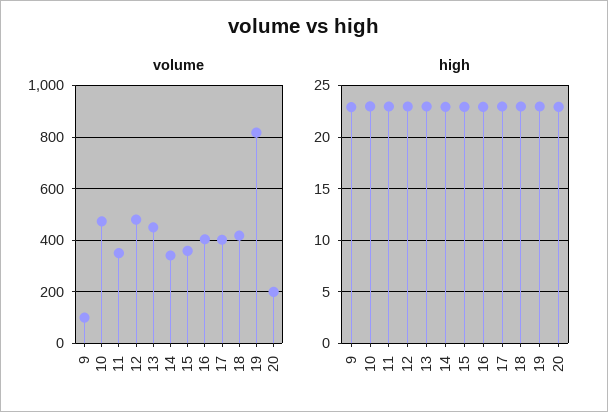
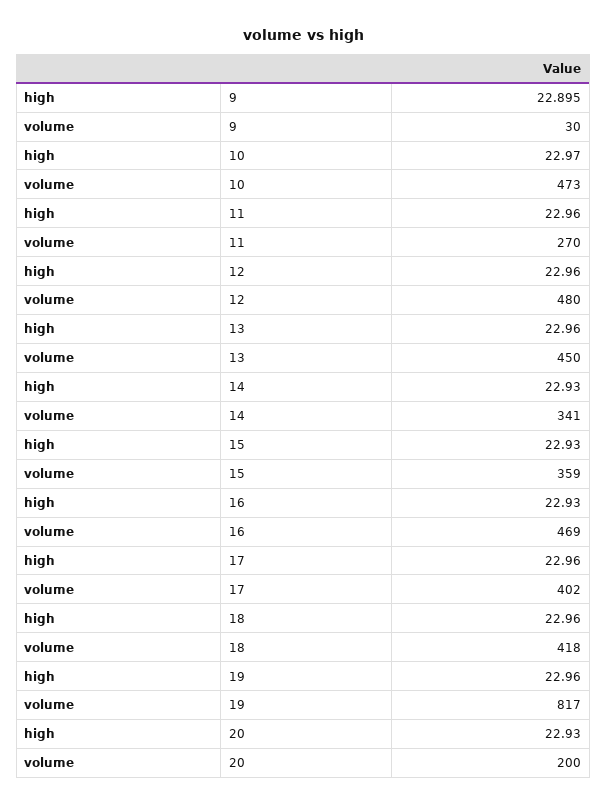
  {
    "volume": {
-     "9": 100,
+     "9": 30,
      "10": 473,
-     "11": 350,
+     "11": 270,
      "12": 480,
      "13": 450,
      "14": 341,
      "15": 359,
-     "16": 400,
+     "16": 469,
      "17": 402,
      "18": 418,
      "19": 817,
      "20": 200
    },
    "high": {
      "9": 22.895,
      "10": 22.97,
      "11": 22.96,
      "12": 22.96,
      "13": 22.96,
      "14": 22.93,
      "15": 22.93,
      "16": 22.93,
      "17": 22.96,
      "18": 22.96,
      "19": 22.96,
      "20": 22.93
    }
  }

